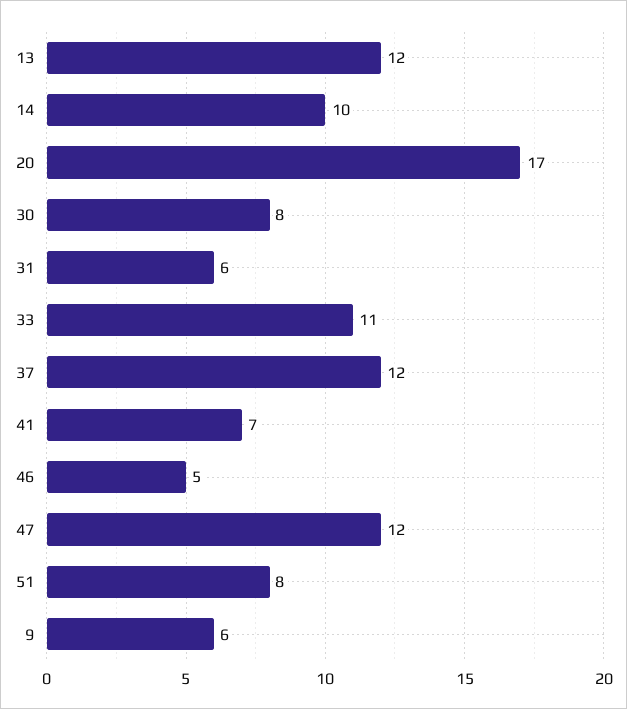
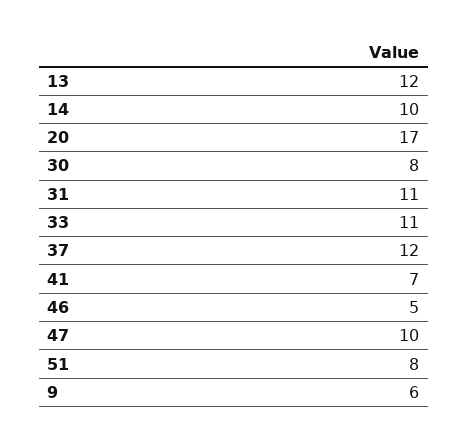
  {
    "13": 12,
    "14": 10,
    "20": 17,
    "30": 8,
-   "31": 6,
+   "31": 11,
    "33": 11,
    "37": 12,
    "41": 7,
    "46": 5,
-   "47": 12,
+   "47": 10,
    "51": 8,
    "9": 6
  }

